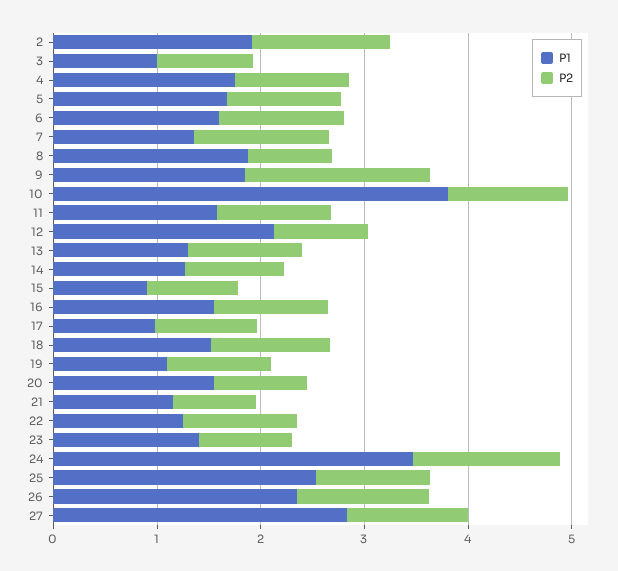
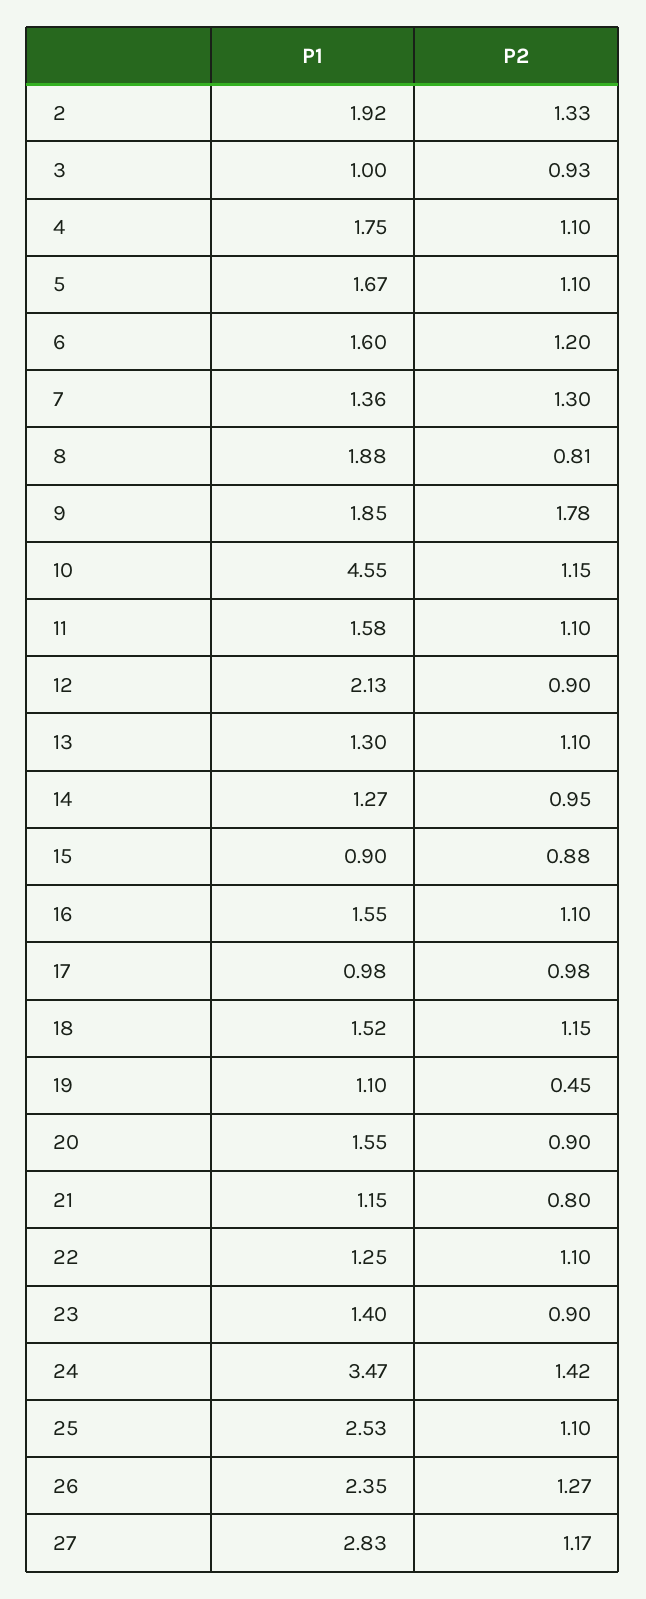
  {
    "P1": {
      "2": 1.92,
      "3": 1,
      "4": 1.75,
      "5": 1.67,
      "6": 1.6,
      "7": 1.36,
      "8": 1.88,
      "9": 1.85,
-     "10": 3.8,
+     "10": 4.55,
      "11": 1.58,
      "12": 2.13,
      "13": 1.3,
      "14": 1.27,
      "15": 0.9,
      "16": 1.55,
      "17": 0.98,
      "18": 1.52,
      "19": 1.1,
      "20": 1.55,
      "21": 1.15,
      "22": 1.25,
      "23": 1.4,
      "24": 3.47,
      "25": 2.53,
      "26": 2.35,
      "27": 2.83
    },
    "P2": {
      "2": 1.33,
      "3": 0.93,
      "4": 1.1,
      "5": 1.1,
      "6": 1.2,
      "7": 1.3,
      "8": 0.81,
      "9": 1.78,
      "10": 1.15,
      "11": 1.1,
      "12": 0.9,
      "13": 1.1,
      "14": 0.95,
      "15": 0.88,
      "16": 1.1,
      "17": 0.98,
      "18": 1.15,
-     "19": 1,
+     "19": 0.45,
      "20": 0.9,
      "21": 0.8,
      "22": 1.1,
      "23": 0.9,
      "24": 1.42,
      "25": 1.1,
      "26": 1.27,
      "27": 1.17
    }
  }

